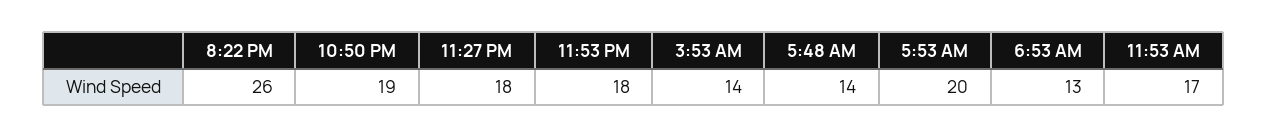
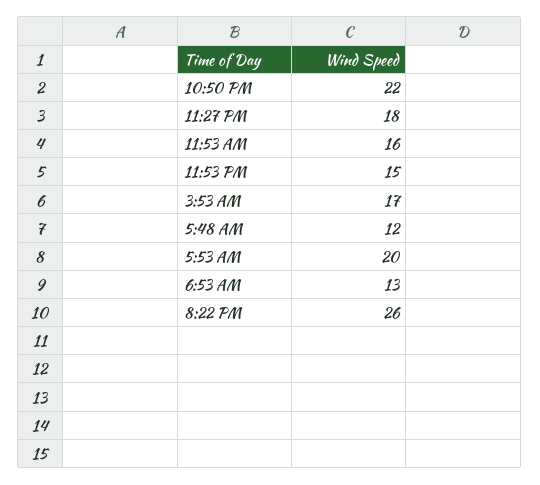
  {
    "8:22 PM": 26,
-   "10:50 PM": 19,
+   "10:50 PM": 22,
    "11:27 PM": 18,
-   "11:53 PM": 18,
+   "11:53 PM": 15,
-   "3:53 AM": 14,
+   "3:53 AM": 17,
-   "5:48 AM": 14,
+   "5:48 AM": 12,
    "5:53 AM": 20,
    "6:53 AM": 13,
-   "11:53 AM": 17
+   "11:53 AM": 16
  }

